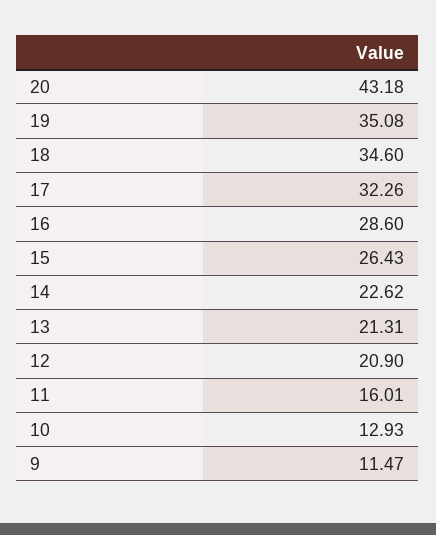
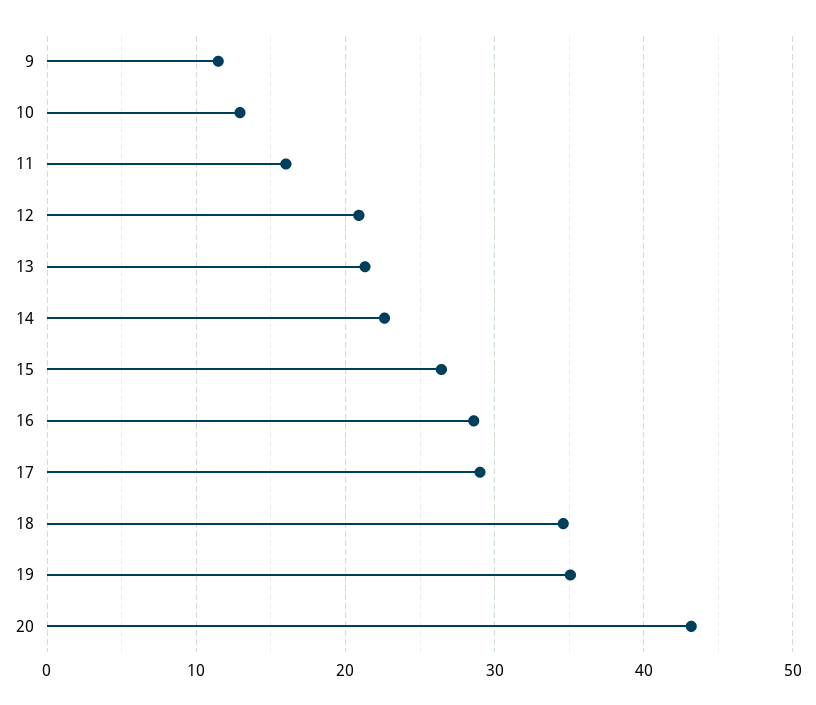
  {
    "20": 43.18,
    "19": 35.08,
    "18": 34.6,
-   "17": 32.26,
+   "17": 29,
    "16": 28.6,
    "15": 26.43,
    "14": 22.62,
    "13": 21.31,
    "12": 20.9,
    "11": 16.01,
    "10": 12.93,
    "9": 11.47
  }

